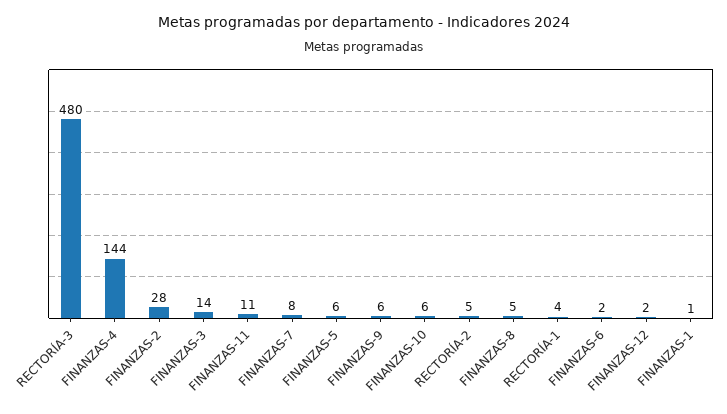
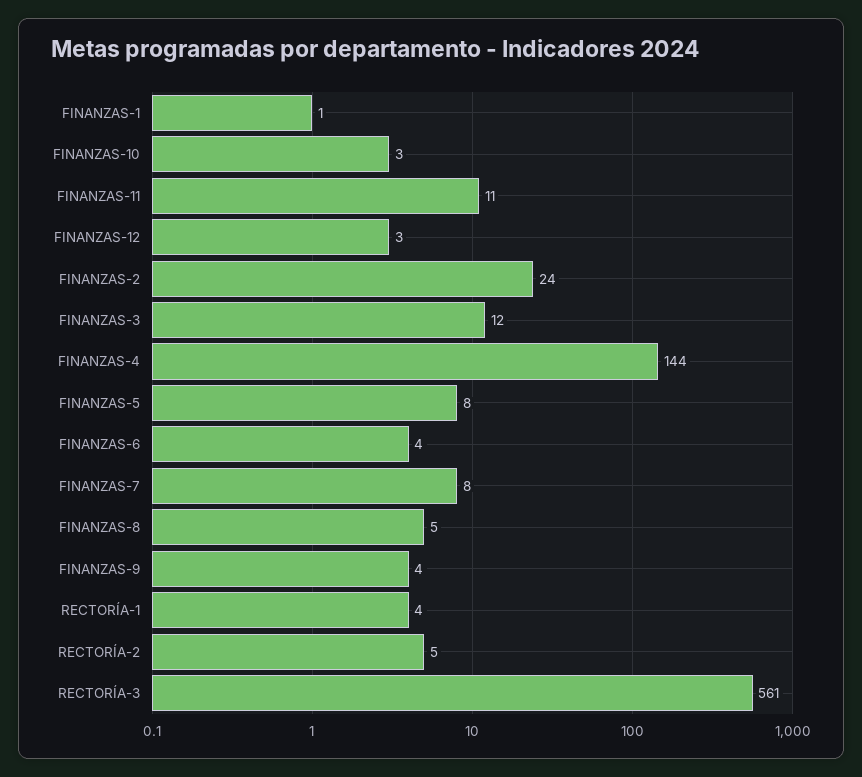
  {
-   "RECTORÍA-3": 480,
+   "RECTORÍA-3": 561,
    "FINANZAS-4": 144,
-   "FINANZAS-2": 28,
+   "FINANZAS-2": 24,
-   "FINANZAS-3": 14,
+   "FINANZAS-3": 12,
    "FINANZAS-11": 11,
    "FINANZAS-7": 8,
-   "FINANZAS-5": 6,
+   "FINANZAS-5": 8,
-   "FINANZAS-9": 6,
+   "FINANZAS-9": 4,
-   "FINANZAS-10": 6,
+   "FINANZAS-10": 3,
    "RECTORÍA-2": 5,
    "FINANZAS-8": 5,
    "RECTORÍA-1": 4,
-   "FINANZAS-6": 2,
+   "FINANZAS-6": 4,
-   "FINANZAS-12": 2,
+   "FINANZAS-12": 3,
    "FINANZAS-1": 1
  }

